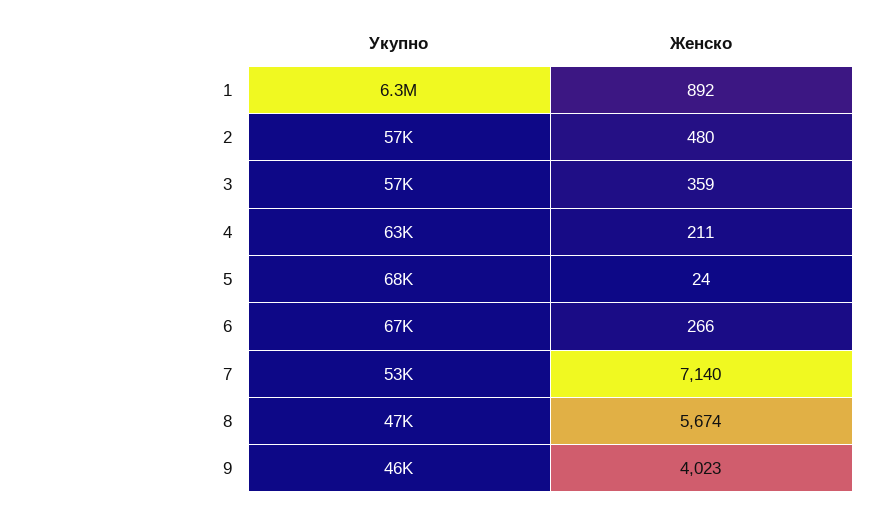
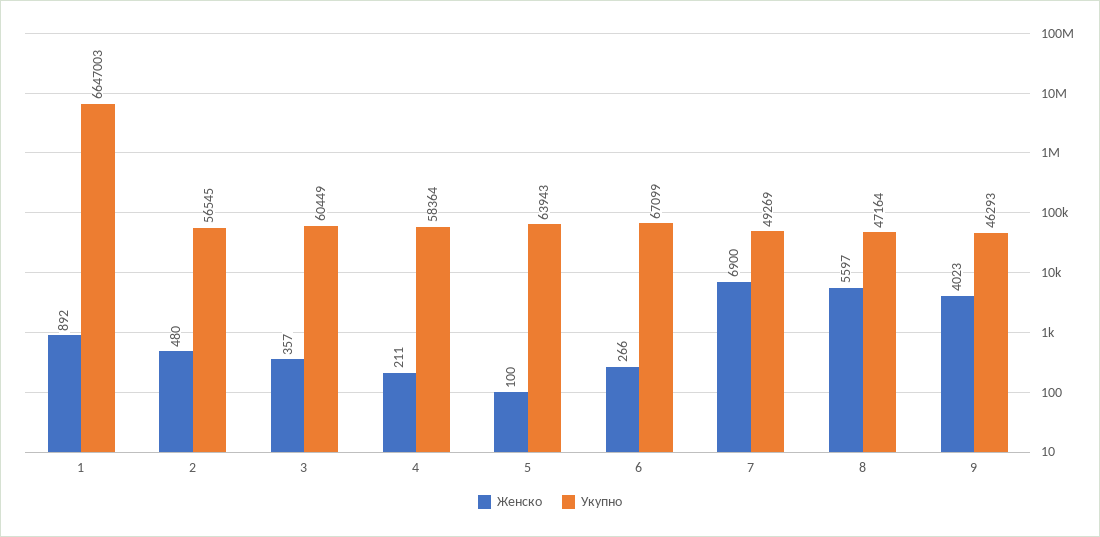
  {
    "Укупно": {
-     "1": 6300000,
+     "1": 6647003,
      "2": 56545,
-     "3": 57000,
+     "3": 60449,
-     "4": 63000,
+     "4": 58364,
-     "5": 68000,
+     "5": 63943,
      "6": 67099,
-     "7": 53000,
+     "7": 49269,
      "8": 47164,
      "9": 46293
    },
    "Женско": {
      "1": 892,
      "2": 480,
-     "3": 359,
+     "3": 357,
      "4": 211,
-     "5": 24,
+     "5": 100,
      "6": 266,
-     "7": 7140,
+     "7": 6900,
-     "8": 5674,
+     "8": 5597,
      "9": 4023
    }
  }

